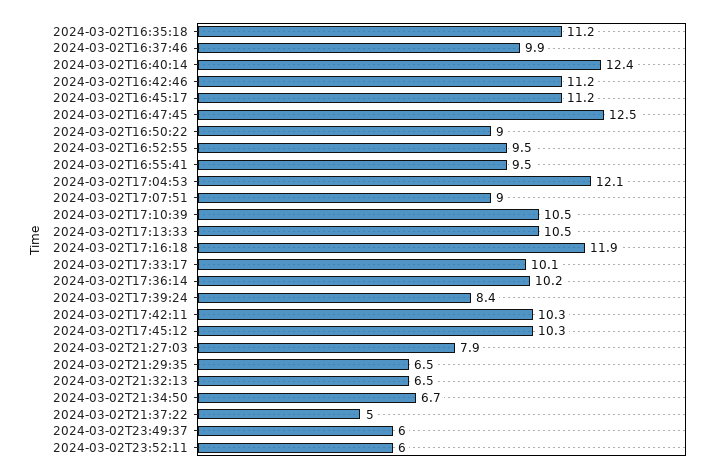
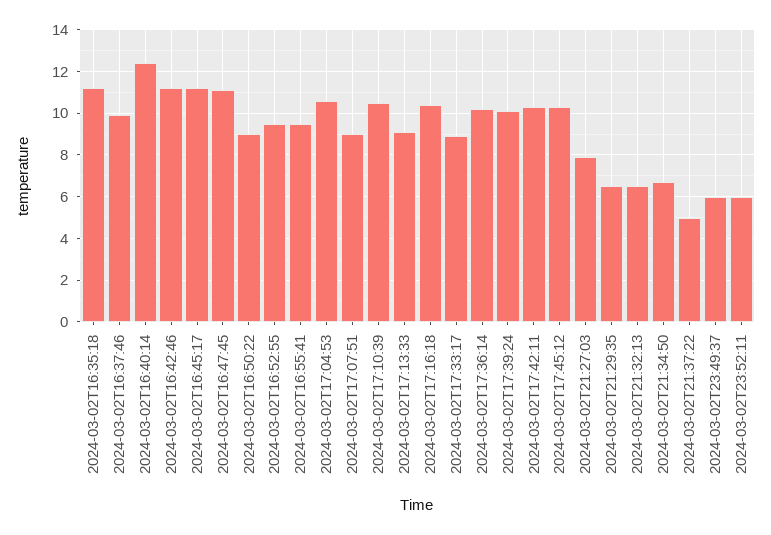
  {
    "2024-03-02T16:35:18": 11.2,
    "2024-03-02T16:37:46": 9.9,
    "2024-03-02T16:40:14": 12.4,
    "2024-03-02T16:42:46": 11.2,
    "2024-03-02T16:45:17": 11.2,
-   "2024-03-02T16:47:45": 12.5,
+   "2024-03-02T16:47:45": 11,
    "2024-03-02T16:50:22": 9,
    "2024-03-02T16:52:55": 9.5,
    "2024-03-02T16:55:41": 9.5,
-   "2024-03-02T17:04:53": 12.1,
+   "2024-03-02T17:04:53": 10.5,
    "2024-03-02T17:07:51": 9,
    "2024-03-02T17:10:39": 10.5,
-   "2024-03-02T17:13:33": 10.5,
+   "2024-03-02T17:13:33": 9,
-   "2024-03-02T17:16:18": 11.9,
+   "2024-03-02T17:16:18": 10.5,
-   "2024-03-02T17:33:17": 10.1,
+   "2024-03-02T17:33:17": 9,
    "2024-03-02T17:36:14": 10.2,
-   "2024-03-02T17:39:24": 8.4,
+   "2024-03-02T17:39:24": 10,
    "2024-03-02T17:42:11": 10.3,
    "2024-03-02T17:45:12": 10.3,
    "2024-03-02T21:27:03": 7.9,
    "2024-03-02T21:29:35": 6.5,
    "2024-03-02T21:32:13": 6.5,
    "2024-03-02T21:34:50": 6.7,
    "2024-03-02T21:37:22": 5,
    "2024-03-02T23:49:37": 6,
    "2024-03-02T23:52:11": 6
  }

